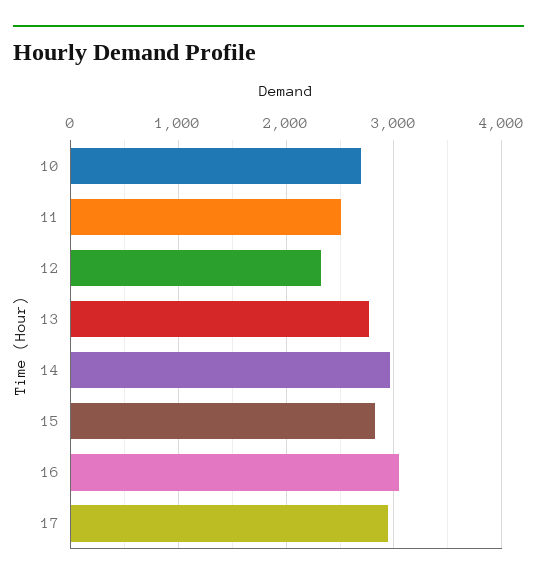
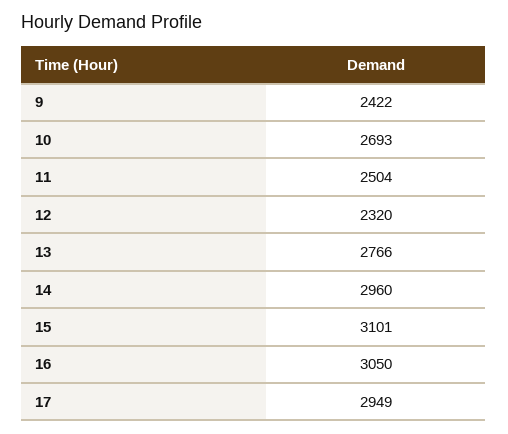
  {
    "10": 2693,
    "11": 2504,
    "12": 2320,
    "13": 2766,
    "14": 2960,
-   "15": 2800,
+   "15": 3101,
    "16": 3050,
-   "17": 2949
+   "17": 2949,
+   "9": 2422
  }

